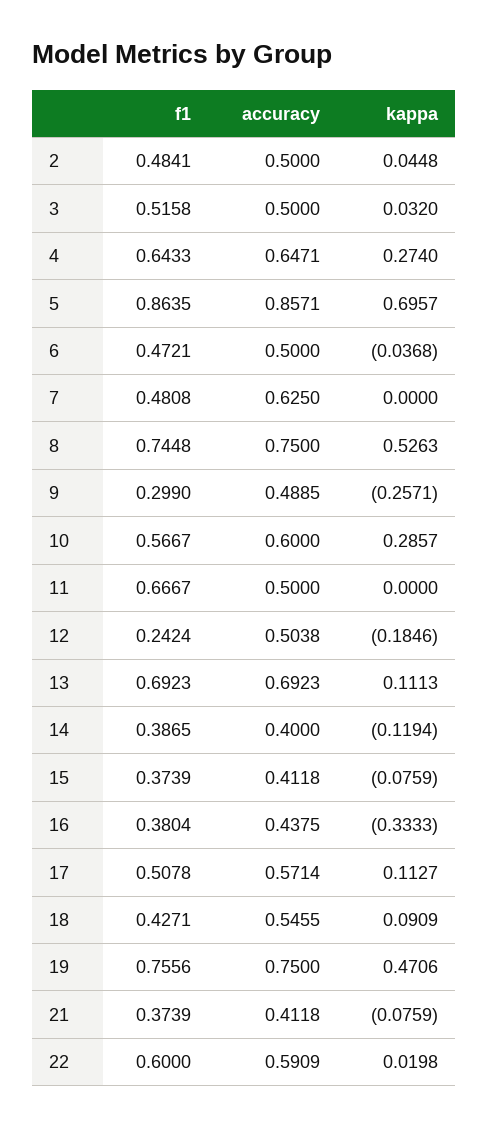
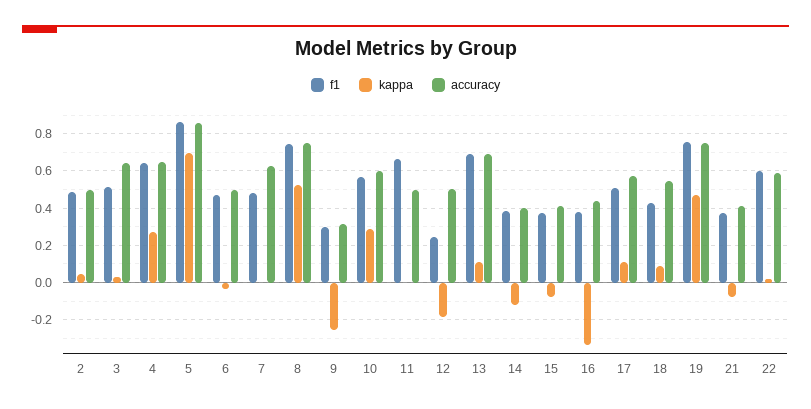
  {
    "f1": {
      "2": 0.4841,
      "3": 0.5158,
      "4": 0.6433,
      "5": 0.8635,
      "6": 0.4721,
      "7": 0.4808,
      "8": 0.7448,
      "9": 0.299,
      "10": 0.5667,
      "11": 0.6667,
      "12": 0.2424,
      "13": 0.6923,
      "14": 0.3865,
      "15": 0.3739,
      "16": 0.3804,
      "17": 0.5078,
      "18": 0.4271,
      "19": 0.7556,
      "21": 0.3739,
      "22": 0.6
    },
    "accuracy": {
      "2": 0.5,
-     "3": 0.5,
+     "3": 0.65,
      "4": 0.6471,
      "5": 0.8571,
      "6": 0.5,
      "7": 0.625,
      "8": 0.75,
-     "9": 0.4885,
+     "9": 0.3,
      "10": 0.6,
      "11": 0.5,
      "12": 0.5038,
      "13": 0.6923,
      "14": 0.4,
      "15": 0.4118,
      "16": 0.4375,
      "17": 0.5714,
      "18": 0.5455,
      "19": 0.75,
      "21": 0.4118,
      "22": 0.5909
    },
    "kappa": {
      "2": 0.0448,
      "3": 0.032,
      "4": 0.274,
      "5": 0.6957,
      "6": -0.0368,
      "7": 0,
      "8": 0.5263,
      "9": -0.2571,
      "10": 0.2857,
      "11": 0,
      "12": -0.1846,
      "13": 0.1113,
      "14": -0.1194,
      "15": -0.0759,
      "16": -0.3333,
      "17": 0.1127,
      "18": 0.0909,
      "19": 0.4706,
      "21": -0.0759,
      "22": 0.0198
    }
  }

